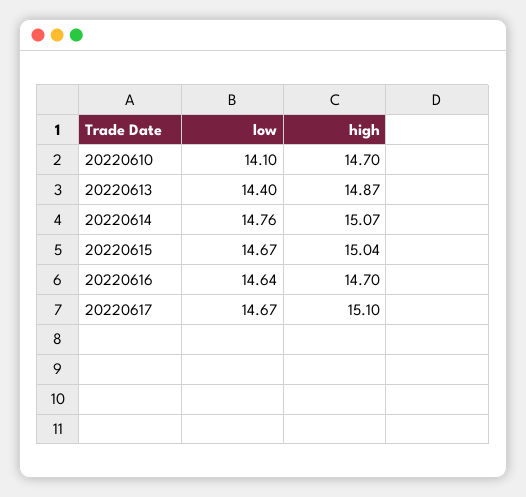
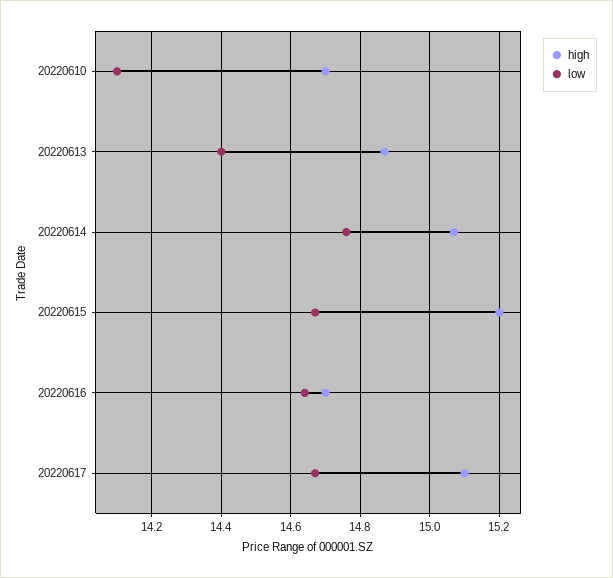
  {
    "low": {
      "20220610": 14.1,
      "20220613": 14.4,
      "20220614": 14.76,
      "20220615": 14.67,
      "20220616": 14.64,
      "20220617": 14.67
    },
    "high": {
      "20220610": 14.7,
      "20220613": 14.87,
      "20220614": 15.07,
-     "20220615": 15.04,
+     "20220615": 15.2,
      "20220616": 14.7,
      "20220617": 15.1
    }
  }

